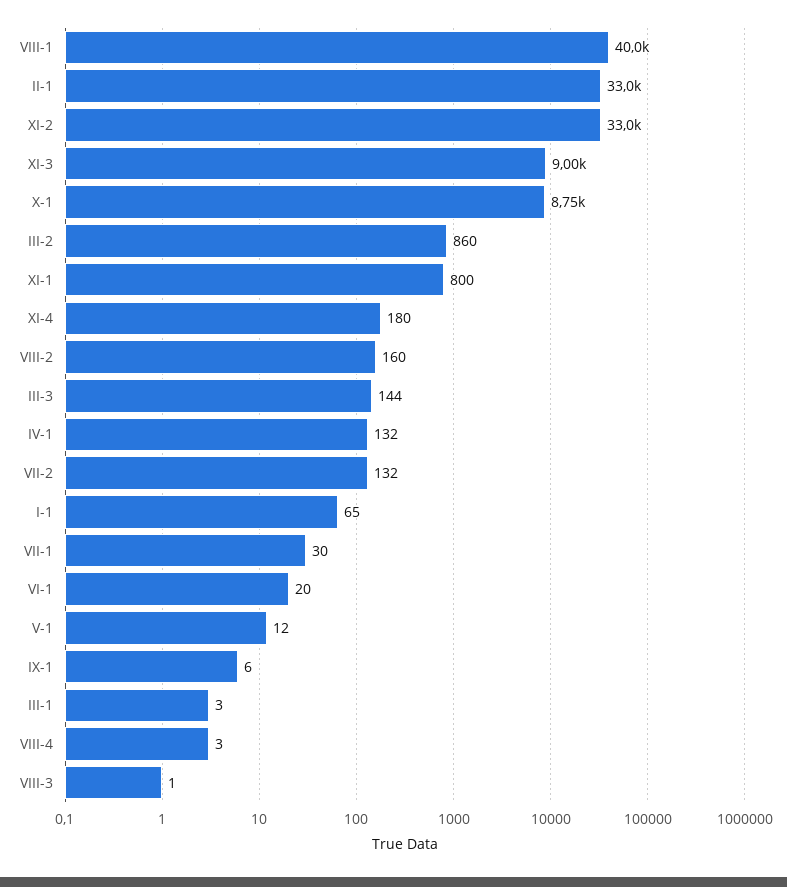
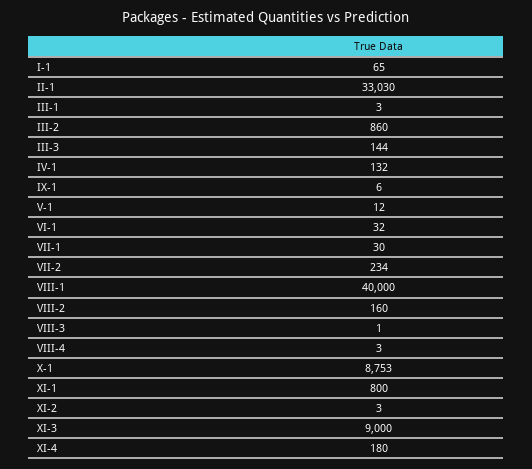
  {
    "VIII-1": 40000,
    "II-1": 33030,
-   "XI-2": 33000,
+   "XI-2": 3,
    "XI-3": 9000,
    "X-1": 8753,
    "III-2": 860,
    "XI-1": 800,
    "XI-4": 180,
    "VIII-2": 160,
    "III-3": 144,
    "IV-1": 132,
-   "VII-2": 132,
+   "VII-2": 234,
    "I-1": 65,
    "VII-1": 30,
-   "VI-1": 20,
+   "VI-1": 32,
    "V-1": 12,
    "IX-1": 6,
    "III-1": 3,
    "VIII-4": 3,
    "VIII-3": 1
  }

